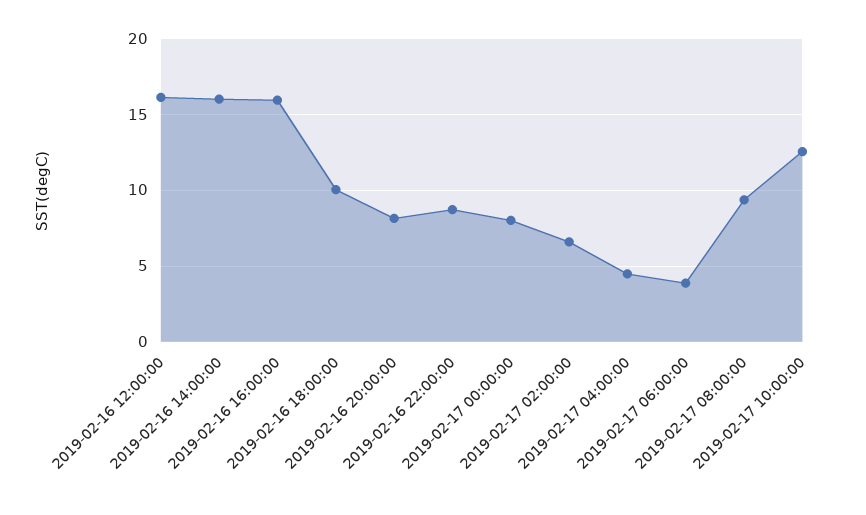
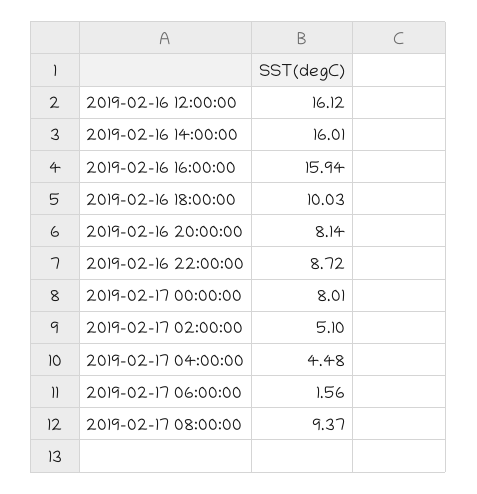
  {
    "2019-02-16 12:00:00": 16.12,
    "2019-02-16 14:00:00": 16.01,
    "2019-02-16 16:00:00": 15.94,
    "2019-02-16 18:00:00": 10.03,
    "2019-02-16 20:00:00": 8.14,
    "2019-02-16 22:00:00": 8.72,
    "2019-02-17 00:00:00": 8.01,
-   "2019-02-17 02:00:00": 6.5,
+   "2019-02-17 02:00:00": 5.1,
    "2019-02-17 04:00:00": 4.48,
-   "2019-02-17 06:00:00": 4,
+   "2019-02-17 06:00:00": 1.56,
-   "2019-02-17 08:00:00": 9.37,
+   "2019-02-17 08:00:00": 9.37
-   "2019-02-17 10:00:00": 12.5
  }

